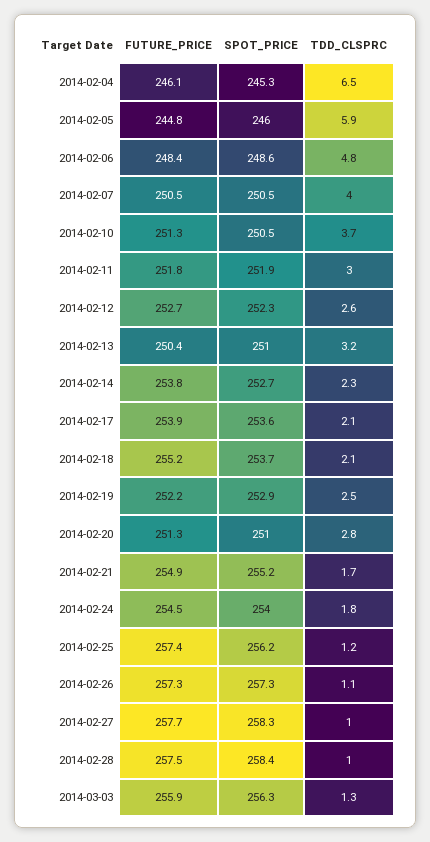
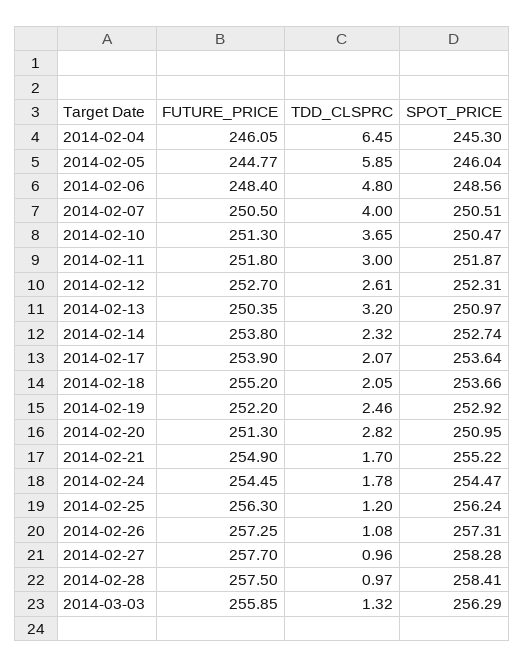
  {
    "FUTURE_PRICE": {
      "2014-02-04": 246.05,
      "2014-02-05": 244.77,
      "2014-02-06": 248.4,
      "2014-02-07": 250.5,
      "2014-02-10": 251.3,
      "2014-02-11": 251.8,
      "2014-02-12": 252.7,
      "2014-02-13": 250.35,
      "2014-02-14": 253.8,
      "2014-02-17": 253.9,
      "2014-02-18": 255.2,
      "2014-02-19": 252.2,
      "2014-02-20": 251.3,
      "2014-02-21": 254.9,
      "2014-02-24": 254.45,
-     "2014-02-25": 257.4,
+     "2014-02-25": 256.3,
      "2014-02-26": 257.25,
      "2014-02-27": 257.7,
      "2014-02-28": 257.5,
      "2014-03-03": 255.85
    },
    "SPOT_PRICE": {
      "2014-02-04": 245.3,
      "2014-02-05": 246.04,
      "2014-02-06": 248.56,
      "2014-02-07": 250.51,
      "2014-02-10": 250.47,
      "2014-02-11": 251.87,
      "2014-02-12": 252.31,
      "2014-02-13": 250.97,
      "2014-02-14": 252.74,
      "2014-02-17": 253.64,
      "2014-02-18": 253.66,
      "2014-02-19": 252.92,
      "2014-02-20": 250.95,
      "2014-02-21": 255.22,
-     "2014-02-24": 254,
+     "2014-02-24": 254.47,
      "2014-02-25": 256.24,
      "2014-02-26": 257.31,
      "2014-02-27": 258.28,
      "2014-02-28": 258.41,
      "2014-03-03": 256.29
    },
    "TDD_CLSPRC": {
      "2014-02-04": 6.45,
      "2014-02-05": 5.85,
      "2014-02-06": 4.8,
      "2014-02-07": 4,
      "2014-02-10": 3.65,
      "2014-02-11": 3,
      "2014-02-12": 2.61,
      "2014-02-13": 3.2,
      "2014-02-14": 2.32,
      "2014-02-17": 2.07,
      "2014-02-18": 2.05,
      "2014-02-19": 2.46,
      "2014-02-20": 2.82,
      "2014-02-21": 1.7,
      "2014-02-24": 1.78,
      "2014-02-25": 1.2,
      "2014-02-26": 1.08,
      "2014-02-27": 0.96,
      "2014-02-28": 0.97,
      "2014-03-03": 1.32
    }
  }

